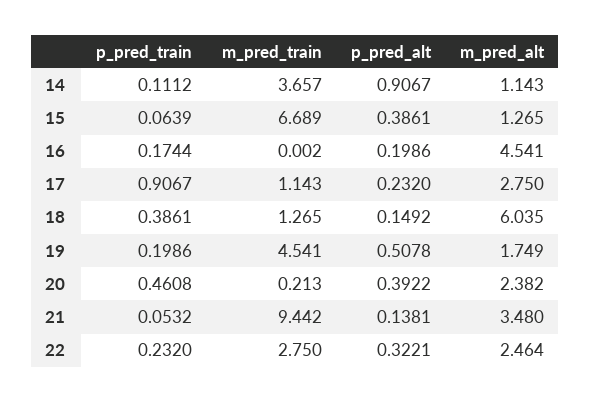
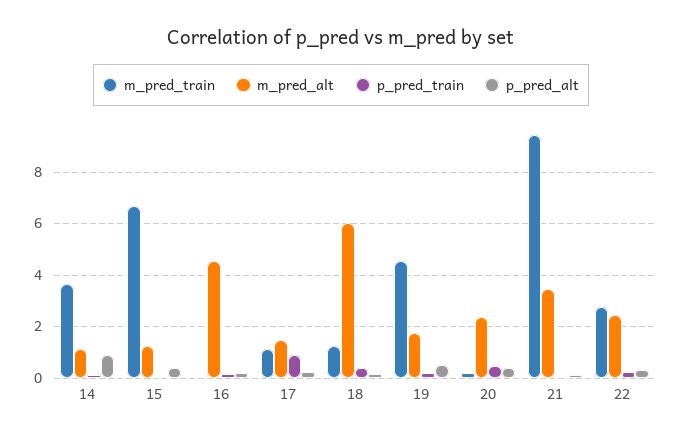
  {
    "p_pred_train": {
      "14": 0.1112,
      "15": 0.0639,
      "16": 0.1744,
      "17": 0.9067,
      "18": 0.3861,
      "19": 0.1986,
      "20": 0.4608,
      "21": 0.0532,
      "22": 0.232
    },
    "m_pred_train": {
      "14": 3.657,
      "15": 6.689,
      "16": 0.002,
      "17": 1.143,
      "18": 1.265,
      "19": 4.541,
      "20": 0.213,
      "21": 9.442,
      "22": 2.75
    },
    "p_pred_alt": {
      "14": 0.9067,
      "15": 0.3861,
      "16": 0.1986,
      "17": 0.232,
      "18": 0.1492,
      "19": 0.5078,
      "20": 0.3922,
      "21": 0.1381,
      "22": 0.3221
    },
    "m_pred_alt": {
      "14": 1.143,
      "15": 1.265,
      "16": 4.541,
-     "17": 2.75,
+     "17": 1.5,
      "18": 6.035,
      "19": 1.749,
      "20": 2.382,
      "21": 3.48,
      "22": 2.464
    }
  }

